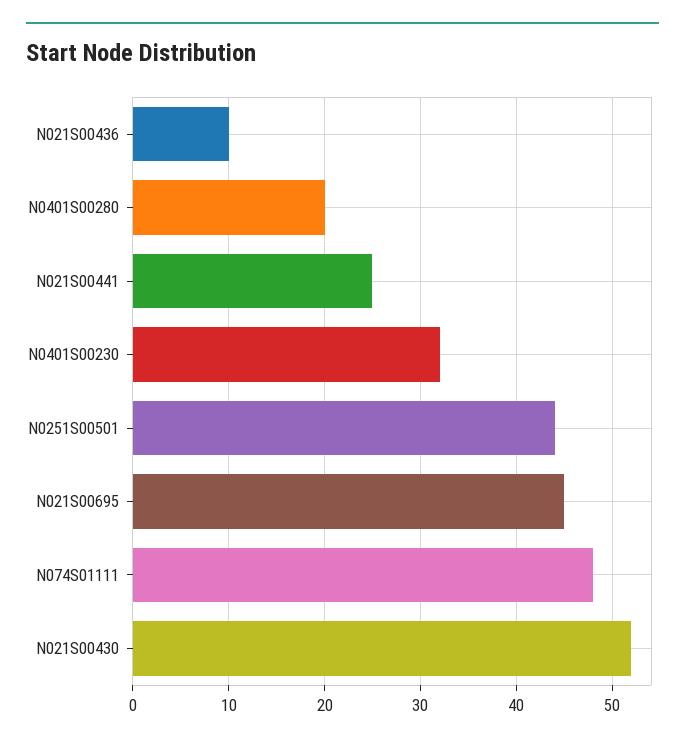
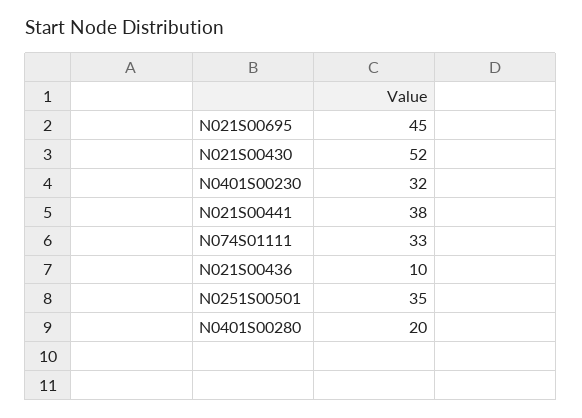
  {
    "N021S00436": 10,
    "N0401S00280": 20,
-   "N021S00441": 25,
+   "N021S00441": 38,
    "N0401S00230": 32,
-   "N0251S00501": 44,
+   "N0251S00501": 35,
    "N021S00695": 45,
-   "N074S01111": 48,
+   "N074S01111": 33,
    "N021S00430": 52
  }

